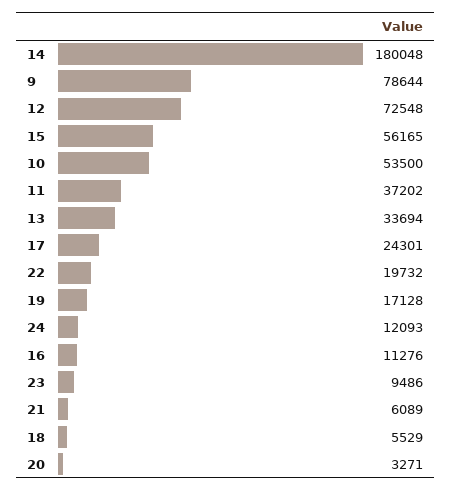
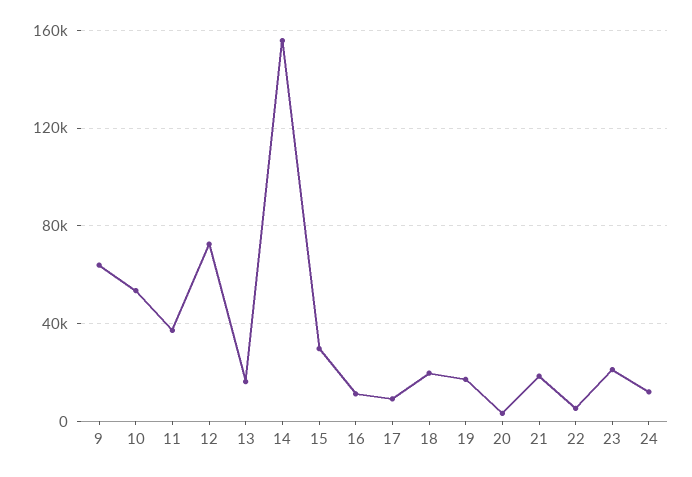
  {
-   "14": 180048,
+   "14": 155000,
-   "9": 78644,
+   "9": 65000,
    "12": 72548,
-   "15": 56165,
+   "15": 30000,
    "10": 53500,
    "11": 37202,
-   "13": 33694,
+   "13": 15000,
-   "17": 24301,
+   "17": 10000,
-   "22": 19732,
+   "22": 5000,
    "19": 17128,
    "24": 12093,
    "16": 11276,
-   "23": 9486,
+   "23": 20000,
-   "21": 6089,
+   "21": 20000,
-   "18": 5529,
+   "18": 20000,
    "20": 3271
  }

